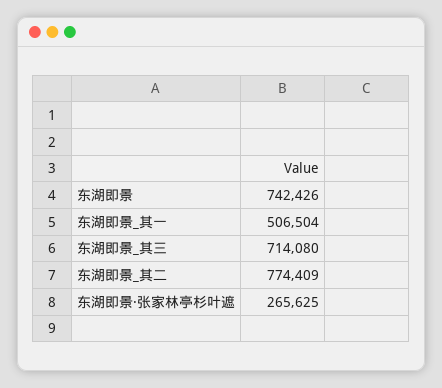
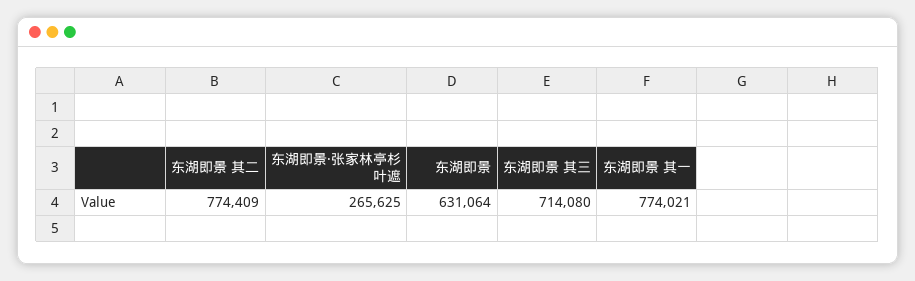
  {
-   "东湖即景": 742426,
+   "东湖即景": 631064,
-   "东湖即景_其一": 506504,
+   "东湖即景_其一": 774021,
    "东湖即景_其三": 714080,
    "东湖即景_其二": 774409,
    "东湖即景·张家林亭杉叶遮": 265625
  }

